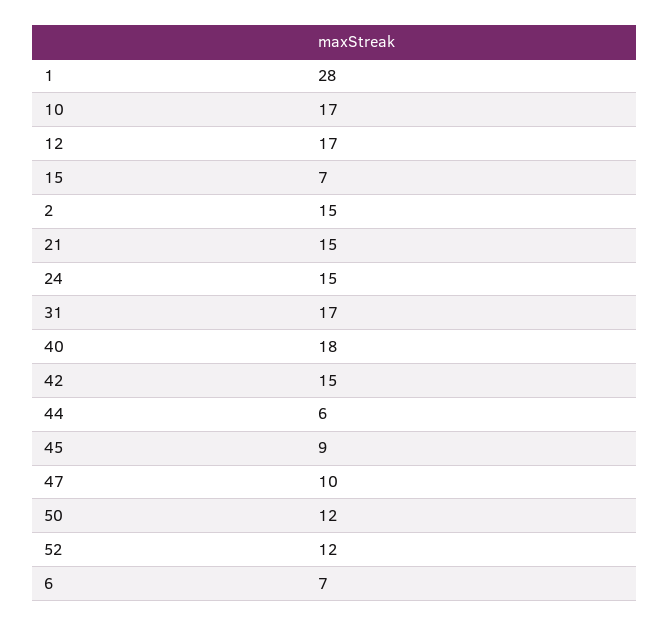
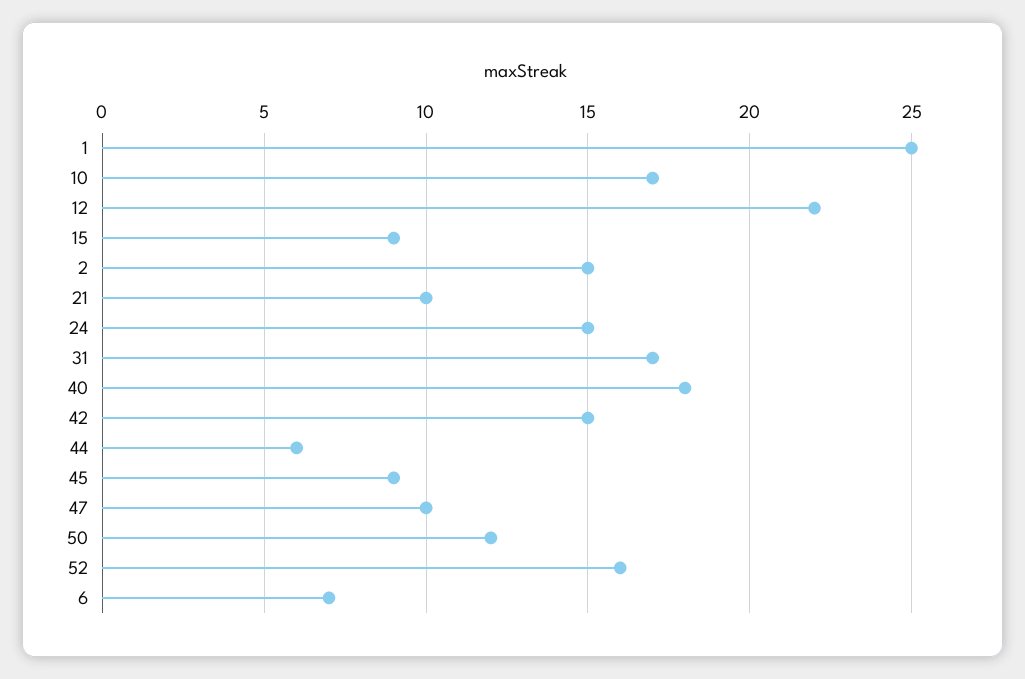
  {
-   "1": 28,
+   "1": 25,
    "10": 17,
-   "12": 17,
+   "12": 22,
-   "15": 7,
+   "15": 9,
    "2": 15,
-   "21": 15,
+   "21": 10,
    "24": 15,
    "31": 17,
    "40": 18,
    "42": 15,
    "44": 6,
    "45": 9,
    "47": 10,
    "50": 12,
-   "52": 12,
+   "52": 16,
    "6": 7
  }

